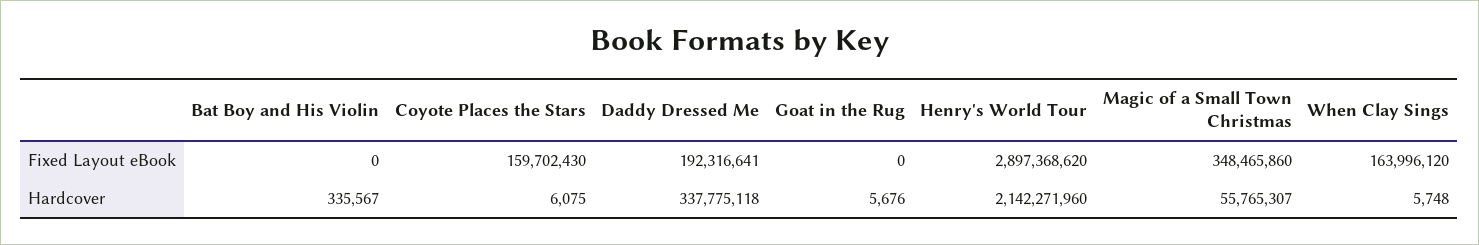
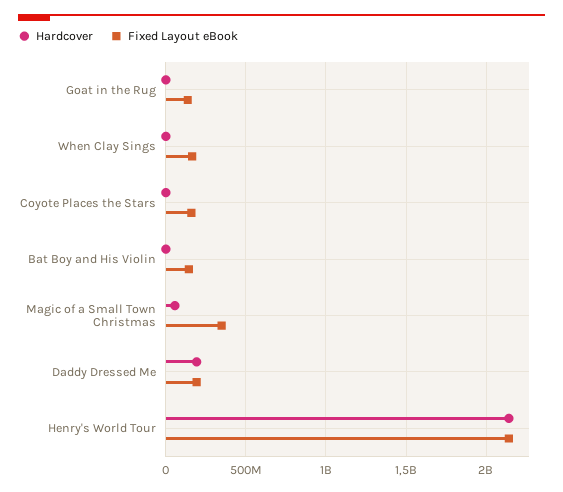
  {
    "Fixed Layout eBook": {
-     "Bat Boy and His Violin": 0,
+     "Bat Boy and His Violin": 150000000,
      "Coyote Places the Stars": 159702430,
      "Daddy Dressed Me": 192316641,
-     "Goat in the Rug": 0,
+     "Goat in the Rug": 150000000,
-     "Henry's World Tour": 2897368620,
+     "Henry's World Tour": 2150000000,
      "Magic of a Small Town Christmas": 348465860,
      "When Clay Sings": 163996120
    },
    "Hardcover": {
      "Bat Boy and His Violin": 335567,
      "Coyote Places the Stars": 6075,
-     "Daddy Dressed Me": 337775118,
+     "Daddy Dressed Me": 200000000,
      "Goat in the Rug": 5676,
      "Henry's World Tour": 2142271960,
      "Magic of a Small Town Christmas": 55765307,
      "When Clay Sings": 5748
    }
  }

